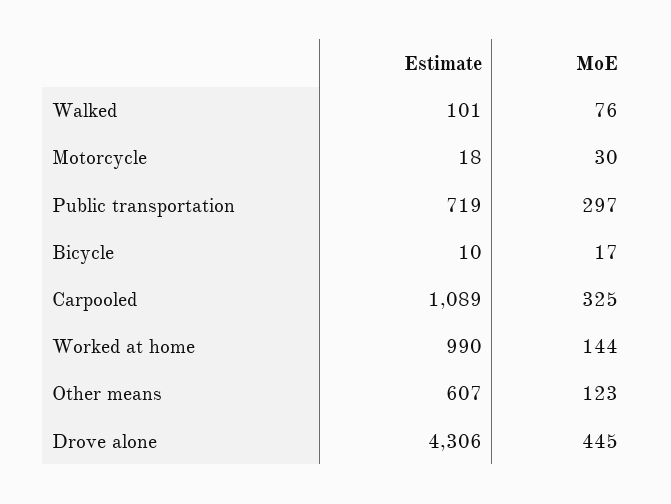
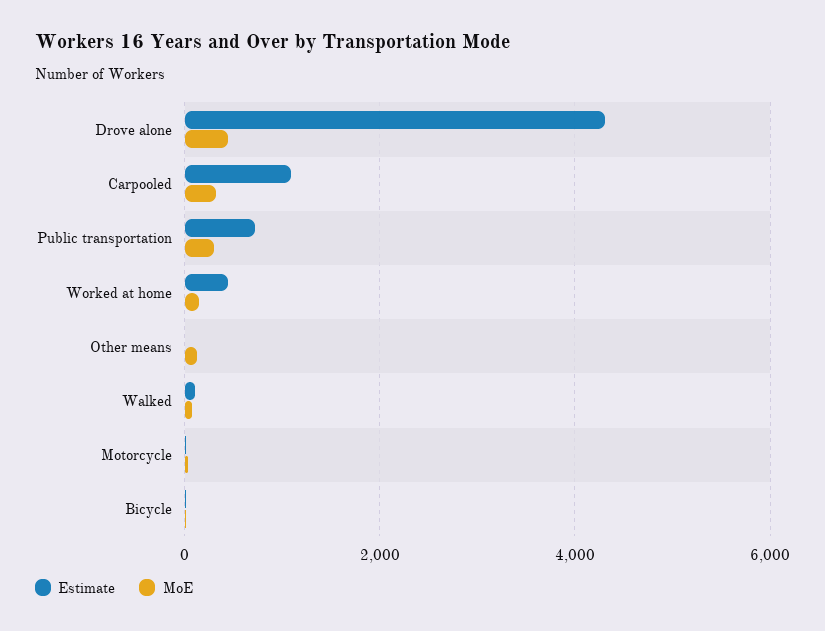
  {
    "Estimate": {
      "Walked": 101,
      "Motorcycle": 18,
      "Public transportation": 719,
      "Bicycle": 10,
      "Carpooled": 1089,
-     "Worked at home": 990,
+     "Worked at home": 400,
-     "Other means": 607,
+     "Other means": 0,
      "Drove alone": 4306
    },
    "MoE": {
      "Walked": 76,
      "Motorcycle": 30,
      "Public transportation": 297,
      "Bicycle": 17,
      "Carpooled": 325,
      "Worked at home": 144,
      "Other means": 123,
      "Drove alone": 445
    }
  }

